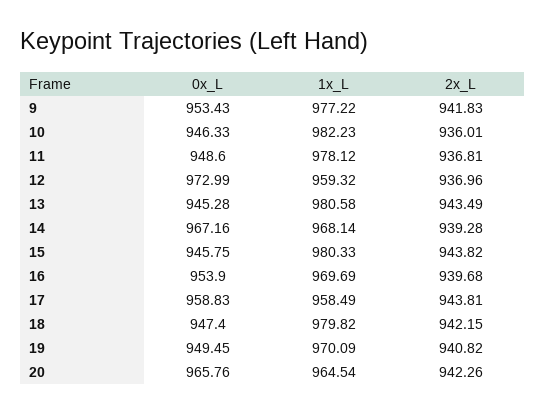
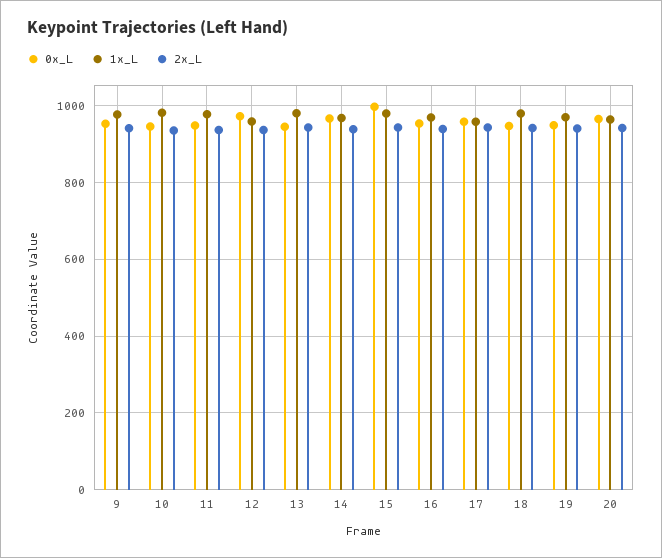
  {
    "0x_L": {
      "9": 953.43,
      "10": 946.33,
      "11": 948.6,
      "12": 972.99,
      "13": 945.28,
      "14": 967.16,
-     "15": 945.75,
+     "15": 1000,
      "16": 953.9,
      "17": 958.83,
      "18": 947.4,
      "19": 949.45,
      "20": 965.76
    },
    "1x_L": {
      "9": 977.22,
      "10": 982.23,
      "11": 978.12,
      "12": 959.32,
      "13": 980.58,
      "14": 968.14,
      "15": 980.33,
      "16": 969.69,
      "17": 958.49,
      "18": 979.82,
      "19": 970.09,
      "20": 964.54
    },
    "2x_L": {
      "9": 941.83,
      "10": 936.01,
      "11": 936.81,
      "12": 936.96,
      "13": 943.49,
      "14": 939.28,
      "15": 943.82,
      "16": 939.68,
      "17": 943.81,
      "18": 942.15,
      "19": 940.82,
      "20": 942.26
    }
  }

